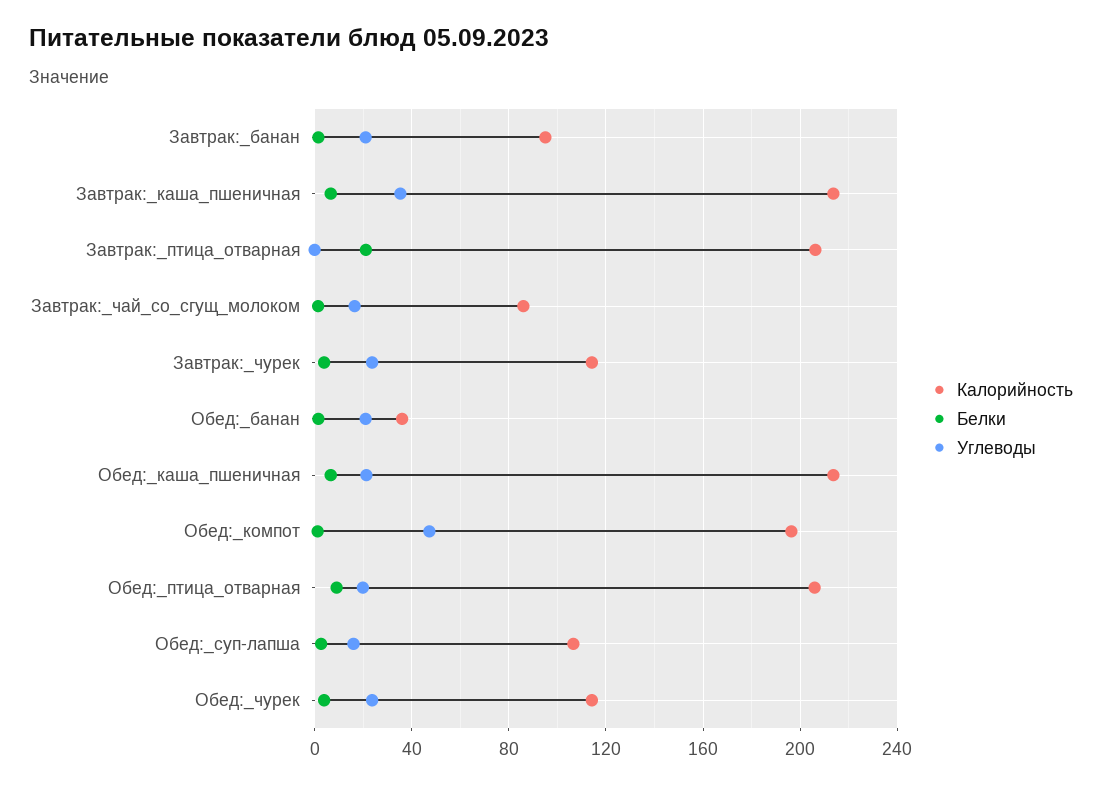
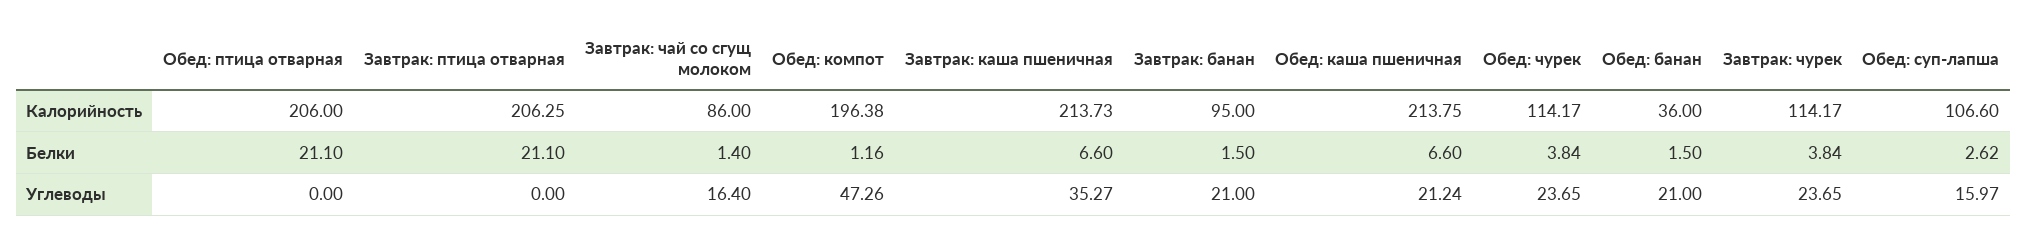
  {
    "Калорийность": {
      "Завтрак:_банан": 95,
      "Завтрак:_каша_пшеничная": 213.73,
      "Завтрак:_птица_отварная": 206.25,
      "Завтрак:_чай_со_сгущ_молоком": 86,
      "Завтрак:_чурек": 114.17,
      "Обед:_банан": 36,
      "Обед:_каша_пшеничная": 213.75,
      "Обед:_компот": 196.38,
      "Обед:_птица_отварная": 206,
      "Обед:_суп-лапша": 106.6,
      "Обед:_чурек": 114.17
    },
    "Белки": {
      "Завтрак:_банан": 1.5,
      "Завтрак:_каша_пшеничная": 6.6,
      "Завтрак:_птица_отварная": 21.1,
      "Завтрак:_чай_со_сгущ_молоком": 1.4,
      "Завтрак:_чурек": 3.84,
      "Обед:_банан": 1.5,
      "Обед:_каша_пшеничная": 6.6,
      "Обед:_компот": 1.16,
-     "Обед:_птица_отварная": 10,
+     "Обед:_птица_отварная": 21.1,
      "Обед:_суп-лапша": 2.62,
      "Обед:_чурек": 3.84
    },
    "Углеводы": {
      "Завтрак:_банан": 21,
      "Завтрак:_каша_пшеничная": 35.27,
      "Завтрак:_птица_отварная": 0,
      "Завтрак:_чай_со_сгущ_молоком": 16.4,
      "Завтрак:_чурек": 23.65,
      "Обед:_банан": 21,
      "Обед:_каша_пшеничная": 21.24,
      "Обед:_компот": 47.26,
-     "Обед:_птица_отварная": 20,
+     "Обед:_птица_отварная": 0,
      "Обед:_суп-лапша": 15.97,
      "Обед:_чурек": 23.65
    }
  }

